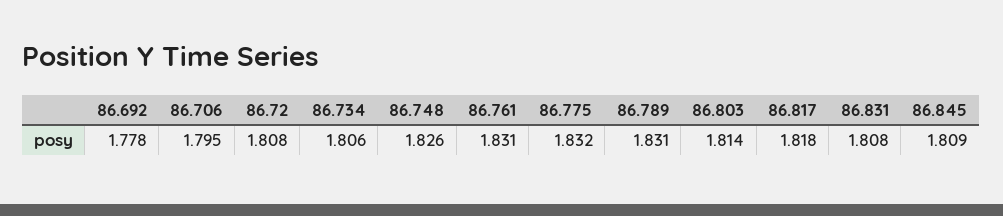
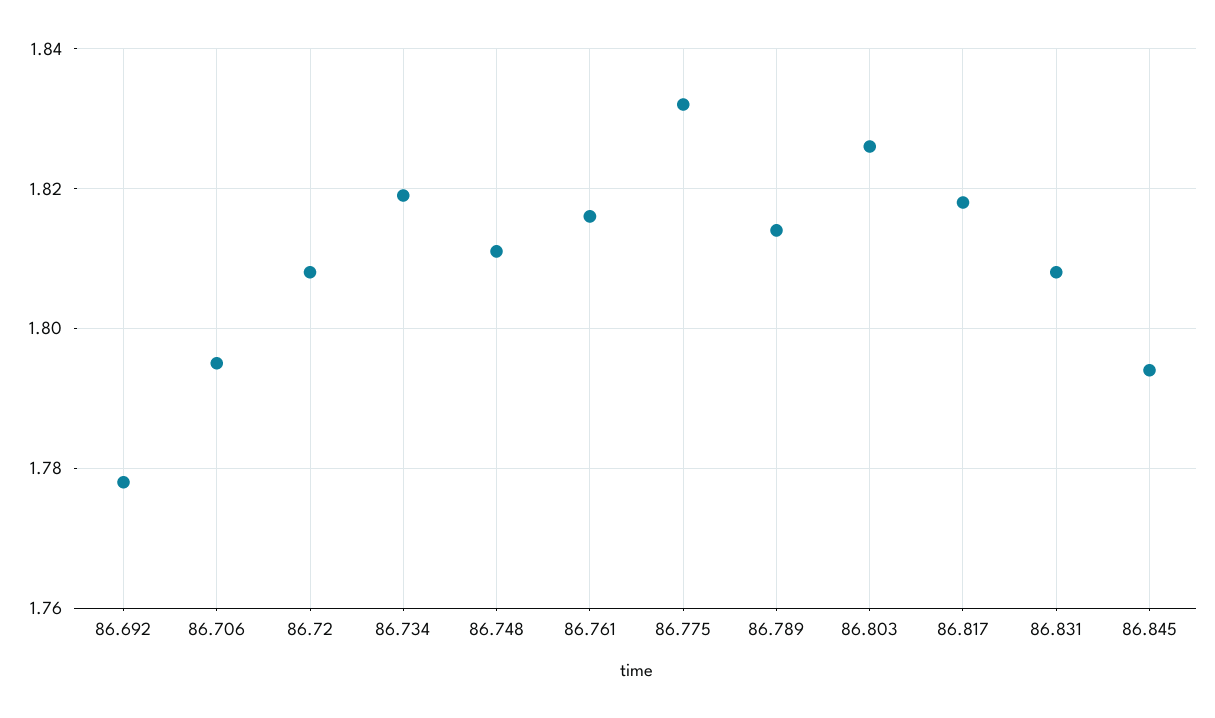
  {
    "86.692": 1.778,
    "86.706": 1.795,
    "86.72": 1.808,
-   "86.734": 1.806,
+   "86.734": 1.82,
-   "86.748": 1.826,
+   "86.748": 1.81,
-   "86.761": 1.831,
+   "86.761": 1.815,
    "86.775": 1.832,
-   "86.789": 1.831,
+   "86.789": 1.815,
-   "86.803": 1.814,
+   "86.803": 1.825,
    "86.817": 1.818,
    "86.831": 1.808,
-   "86.845": 1.809
+   "86.845": 1.795
  }

